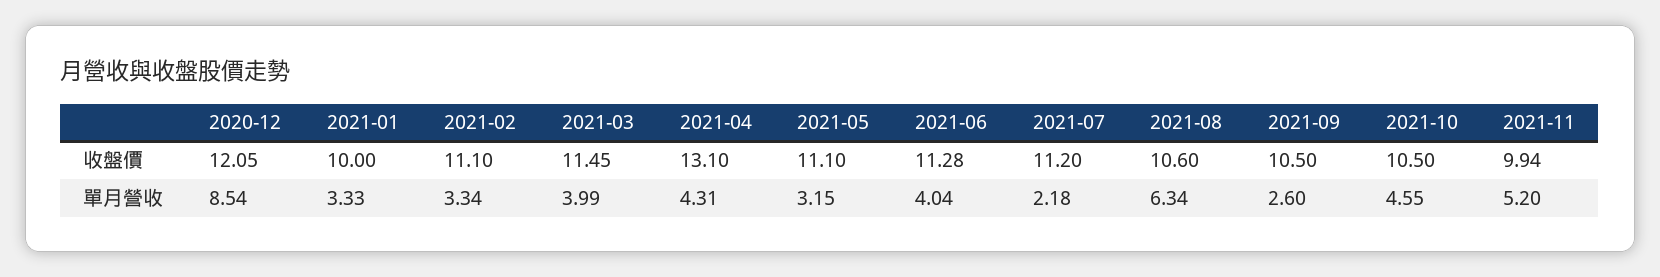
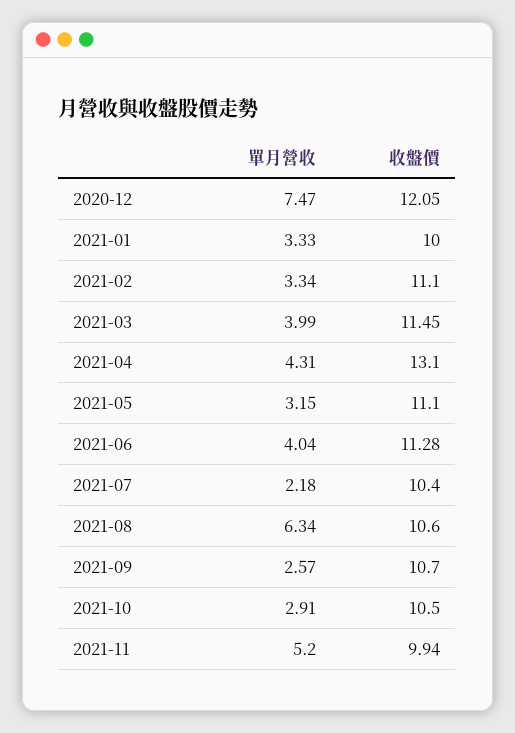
  {
    "2020-12": {
      "收盤價": 12.05,
-     "單月營收": 8.54
+     "單月營收": 7.47
    },
    "2021-01": {
      "收盤價": 10,
      "單月營收": 3.33
    },
    "2021-02": {
      "收盤價": 11.1,
      "單月營收": 3.34
    },
    "2021-03": {
      "收盤價": 11.45,
      "單月營收": 3.99
    },
    "2021-04": {
      "收盤價": 13.1,
      "單月營收": 4.31
    },
    "2021-05": {
      "收盤價": 11.1,
      "單月營收": 3.15
    },
    "2021-06": {
      "收盤價": 11.28,
      "單月營收": 4.04
    },
    "2021-07": {
-     "收盤價": 11.2,
+     "收盤價": 10.4,
      "單月營收": 2.18
    },
    "2021-08": {
      "收盤價": 10.6,
      "單月營收": 6.34
    },
    "2021-09": {
-     "收盤價": 10.5,
+     "收盤價": 10.7,
-     "單月營收": 2.6
+     "單月營收": 2.57
    },
    "2021-10": {
      "收盤價": 10.5,
-     "單月營收": 4.55
+     "單月營收": 2.91
    },
    "2021-11": {
      "收盤價": 9.94,
      "單月營收": 5.2
    }
  }

